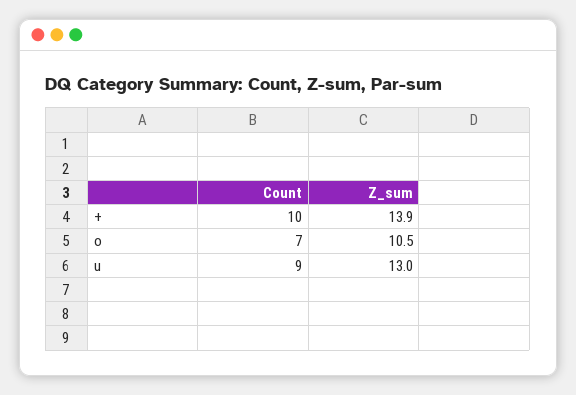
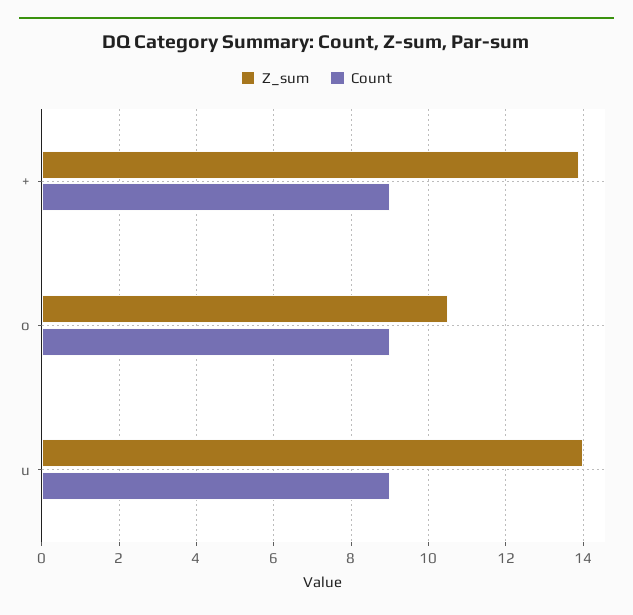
  {
    "Count": {
-     "+": 10,
+     "+": 9,
-     "o": 7,
+     "o": 9,
      "u": 9
    },
    "Z_sum": {
      "+": 13.9,
      "o": 10.5,
-     "u": 13
+     "u": 14
    }
  }

